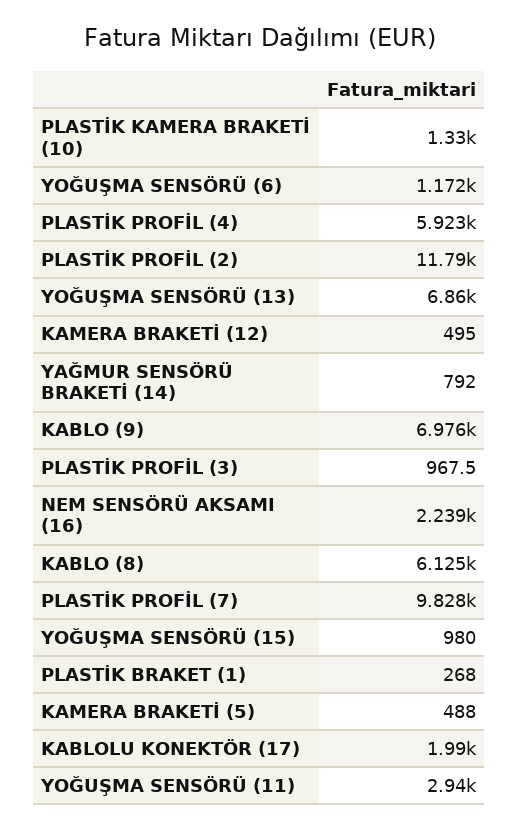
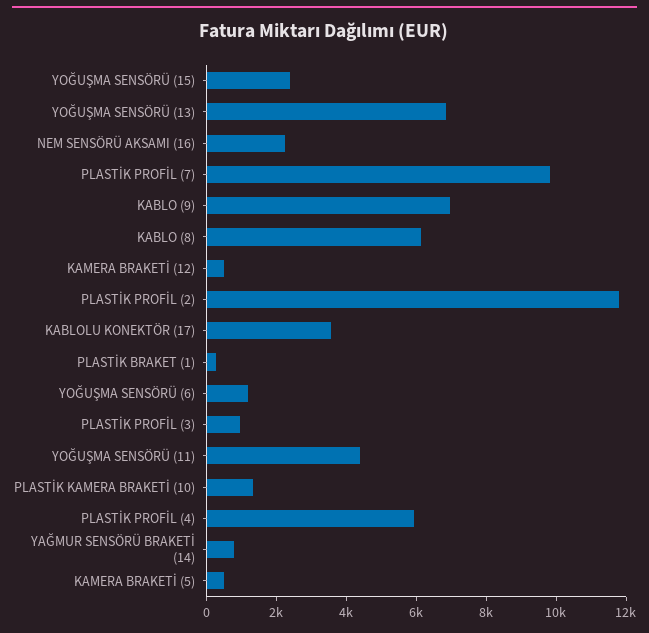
  {
    "PLASTİK KAMERA BRAKETİ (10)": 1330,
    "YOĞUŞMA SENSÖRÜ (6)": 1172,
    "PLASTİK PROFİL (4)": 5923,
    "PLASTİK PROFİL (2)": 11790,
    "YOĞUŞMA SENSÖRÜ (13)": 6860,
    "KAMERA BRAKETİ (12)": 495,
    "YAĞMUR SENSÖRÜ BRAKETİ (14)": 792,
    "KABLO (9)": 6976,
    "PLASTİK PROFİL (3)": 967.5,
    "NEM SENSÖRÜ AKSAMI (16)": 2239,
    "KABLO (8)": 6125,
    "PLASTİK PROFİL (7)": 9828,
-   "YOĞUŞMA SENSÖRÜ (15)": 980,
+   "YOĞUŞMA SENSÖRÜ (15)": 2500,
    "PLASTİK BRAKET (1)": 268,
    "KAMERA BRAKETİ (5)": 488,
-   "KABLOLU KONEKTÖR (17)": 1990,
+   "KABLOLU KONEKTÖR (17)": 3500,
-   "YOĞUŞMA SENSÖRÜ (11)": 2940
+   "YOĞUŞMA SENSÖRÜ (11)": 4500
  }

